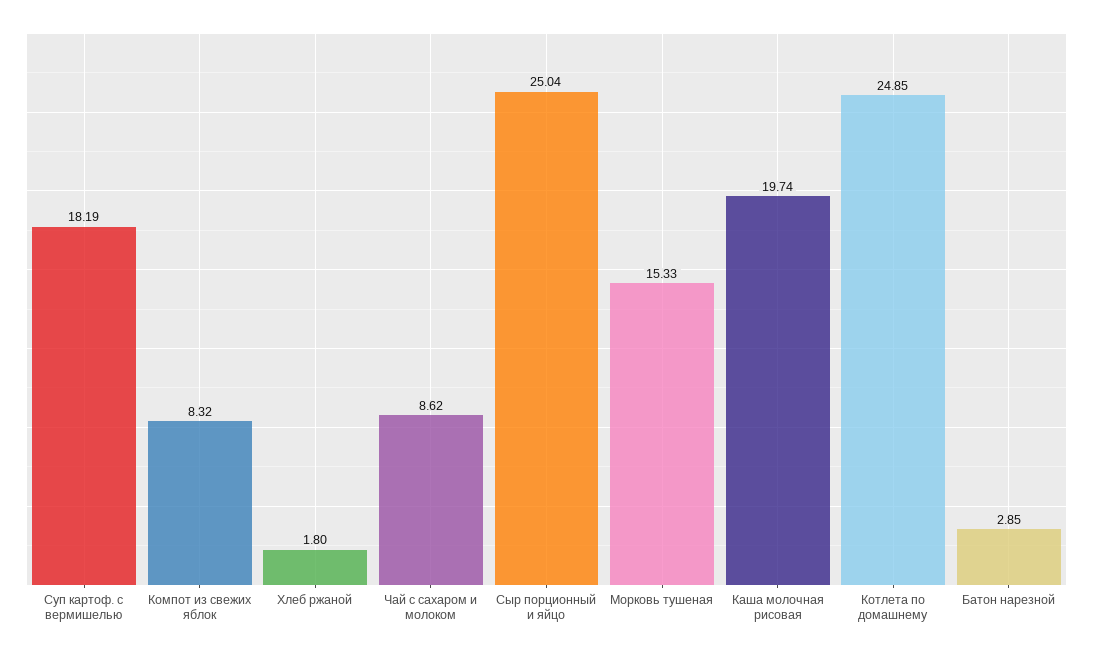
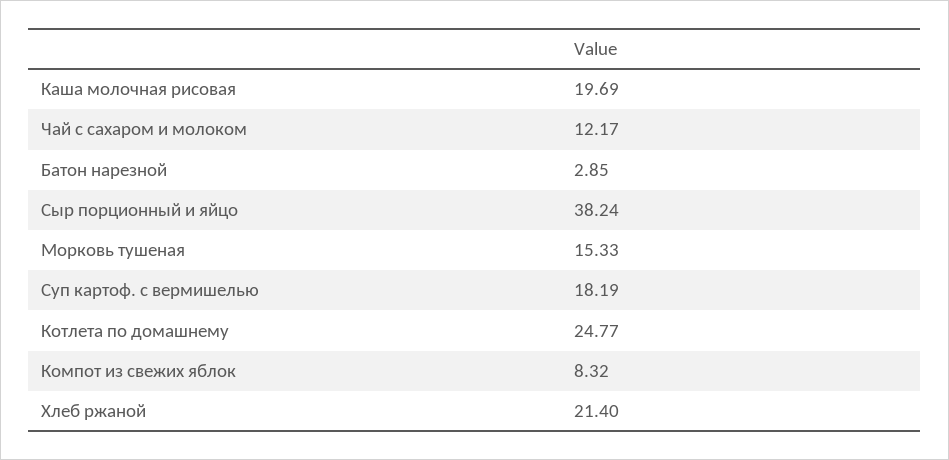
  {
    "Суп картоф. с вермишелью": 18.19,
    "Компот из свежих яблок": 8.32,
-   "Хлеб ржаной": 1.8,
+   "Хлеб ржаной": 21.4,
-   "Чай с сахаром и молоком": 8.62,
+   "Чай с сахаром и молоком": 12.17,
-   "Сыр порционный и яйцо": 25.04,
+   "Сыр порционный и яйцо": 38.24,
    "Морковь тушеная": 15.33,
-   "Каша молочная рисовая": 19.74,
+   "Каша молочная рисовая": 19.69,
-   "Котлета по домашнему": 24.85,
+   "Котлета по домашнему": 24.77,
    "Батон нарезной": 2.85
  }

